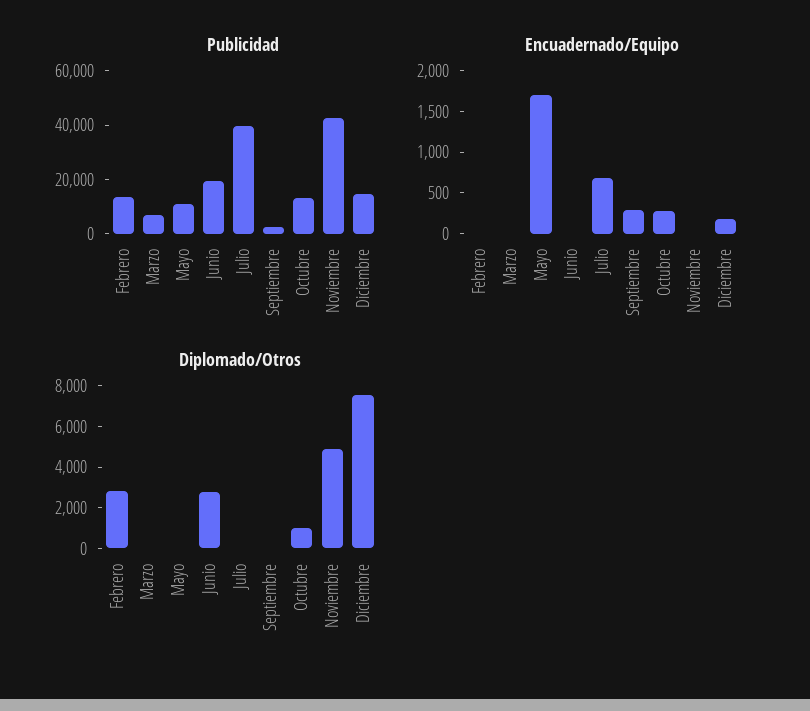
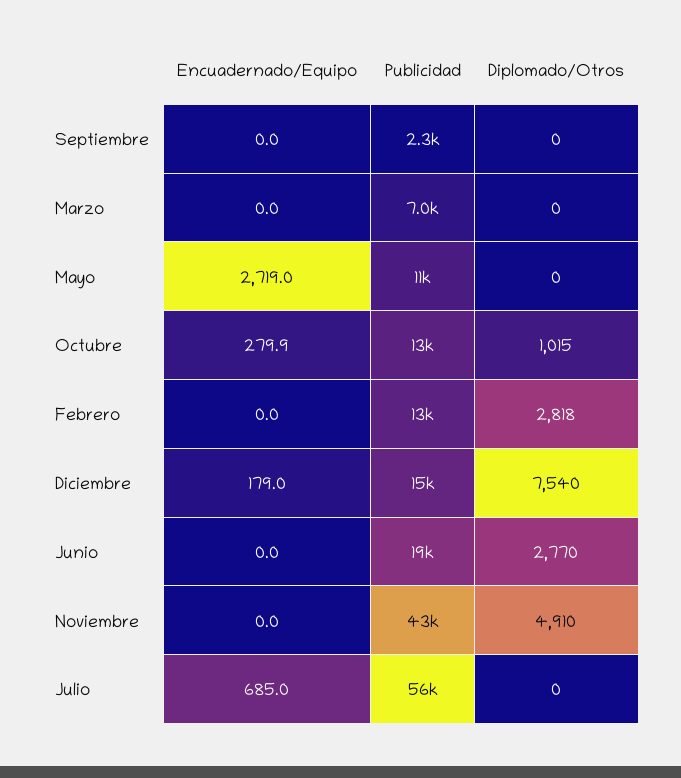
  {
    "Publicidad": {
      "Febrero": 13000,
      "Marzo": 7000,
      "Mayo": 11000,
      "Junio": 19000,
-     "Julio": 40000,
+     "Julio": 56000,
      "Septiembre": 2300,
      "Octubre": 13000,
      "Noviembre": 43000,
      "Diciembre": 15000
    },
    "Encuadernado/Equipo": {
      "Febrero": 0,
      "Marzo": 0,
-     "Mayo": 1700,
+     "Mayo": 2719,
      "Junio": 0,
      "Julio": 685,
-     "Septiembre": 300,
+     "Septiembre": 0,
      "Octubre": 279.9,
      "Noviembre": 0,
      "Diciembre": 179
    },
    "Diplomado/Otros": {
      "Febrero": 2818,
      "Marzo": 0,
      "Mayo": 0,
      "Junio": 2770,
      "Julio": 0,
      "Septiembre": 0,
      "Octubre": 1015,
      "Noviembre": 4910,
      "Diciembre": 7540
    }
  }

